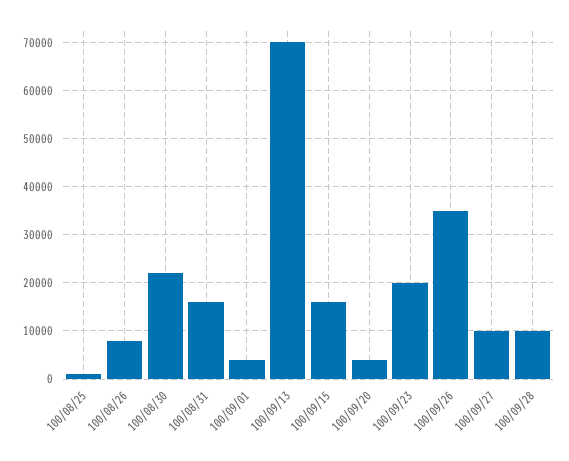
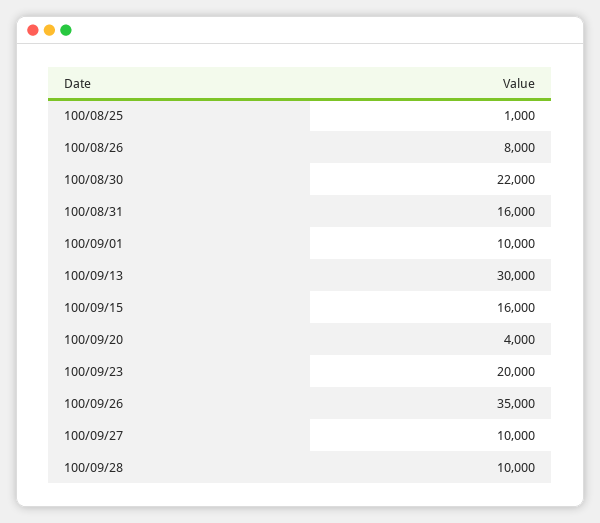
  {
    "100/08/25": 1000,
    "100/08/26": 8000,
    "100/08/30": 22000,
    "100/08/31": 16000,
-   "100/09/01": 4000,
+   "100/09/01": 10000,
-   "100/09/13": 70000,
+   "100/09/13": 30000,
    "100/09/15": 16000,
    "100/09/20": 4000,
    "100/09/23": 20000,
    "100/09/26": 35000,
    "100/09/27": 10000,
    "100/09/28": 10000
  }

